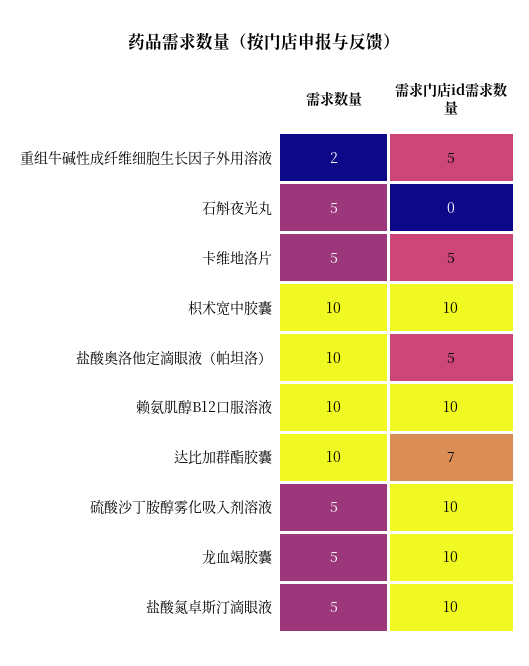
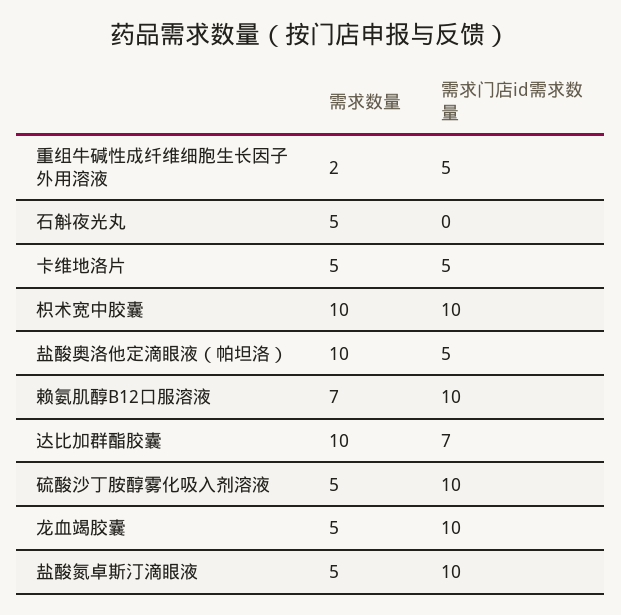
  {
    "需求数量": {
      "重组牛碱性成纤维细胞生长因子外用溶液": 2,
      "石斛夜光丸": 5,
      "卡维地洛片": 5,
      "枳术宽中胶囊": 10,
      "盐酸奥洛他定滴眼液（帕坦洛）": 10,
-     "赖氨肌醇B12口服溶液": 10,
+     "赖氨肌醇B12口服溶液": 7,
      "达比加群酯胶囊": 10,
      "硫酸沙丁胺醇雾化吸入剂溶液": 5,
      "龙血竭胶囊": 5,
      "盐酸氮卓斯汀滴眼液": 5
    },
    "需求门店id需求数量": {
      "重组牛碱性成纤维细胞生长因子外用溶液": 5,
      "石斛夜光丸": 0,
      "卡维地洛片": 5,
      "枳术宽中胶囊": 10,
      "盐酸奥洛他定滴眼液（帕坦洛）": 5,
      "赖氨肌醇B12口服溶液": 10,
      "达比加群酯胶囊": 7,
      "硫酸沙丁胺醇雾化吸入剂溶液": 10,
      "龙血竭胶囊": 10,
      "盐酸氮卓斯汀滴眼液": 10
    }
  }

